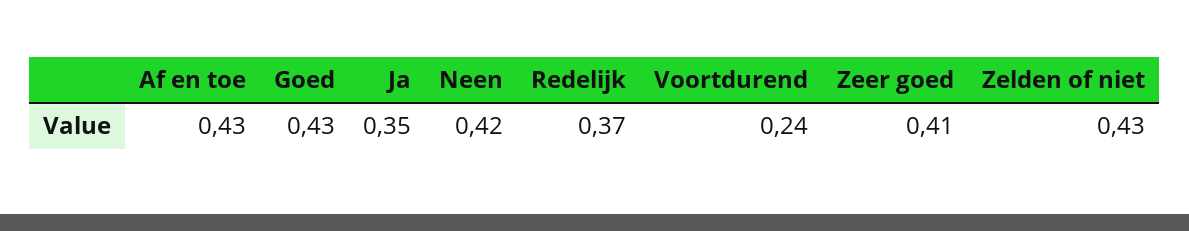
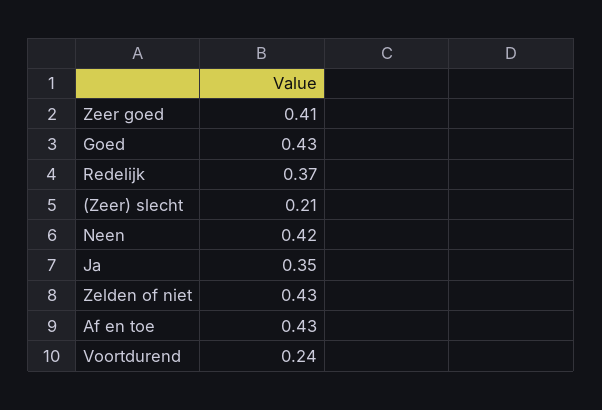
  {
    "Af en toe": 0.43,
    "Goed": 0.43,
    "Ja": 0.35,
    "Neen": 0.42,
    "Redelijk": 0.37,
    "Voortdurend": 0.24,
    "Zeer goed": 0.41,
-   "Zelden of niet": 0.43
+   "Zelden of niet": 0.43,
+   "(Zeer) slecht": 0.21
  }

